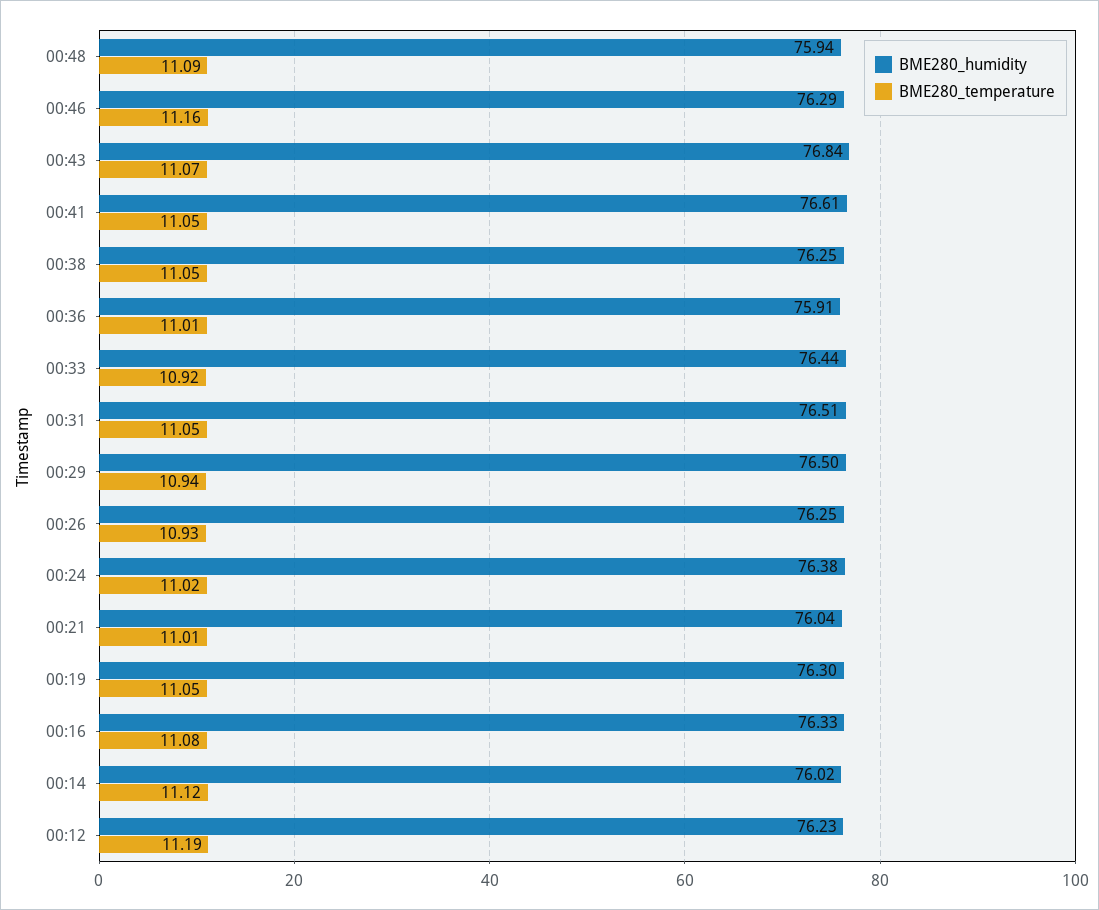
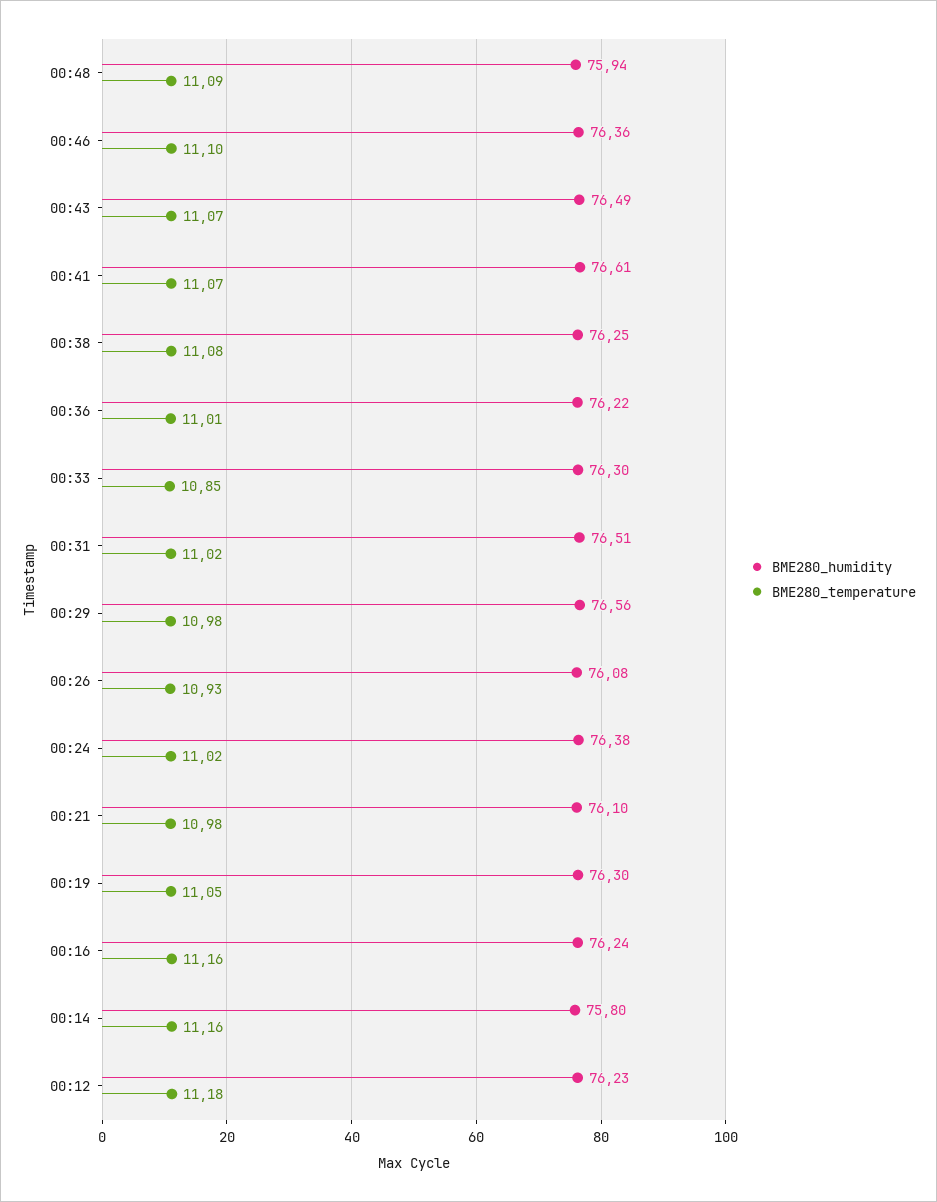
  {
    "BME280_humidity": {
      "00:48": 75.94,
-     "00:46": 76.29,
+     "00:46": 76.36,
-     "00:43": 76.84,
+     "00:43": 76.49,
      "00:41": 76.61,
      "00:38": 76.25,
-     "00:36": 75.91,
+     "00:36": 76.22,
-     "00:33": 76.44,
+     "00:33": 76.3,
      "00:31": 76.51,
-     "00:29": 76.5,
+     "00:29": 76.56,
-     "00:26": 76.25,
+     "00:26": 76.08,
      "00:24": 76.38,
-     "00:21": 76.04,
+     "00:21": 76.1,
      "00:19": 76.3,
-     "00:16": 76.33,
+     "00:16": 76.24,
-     "00:14": 76.02,
+     "00:14": 75.8,
      "00:12": 76.23
    },
    "BME280_temperature": {
      "00:48": 11.09,
-     "00:46": 11.16,
+     "00:46": 11.1,
      "00:43": 11.07,
-     "00:41": 11.05,
+     "00:41": 11.07,
-     "00:38": 11.05,
+     "00:38": 11.08,
      "00:36": 11.01,
-     "00:33": 10.92,
+     "00:33": 10.85,
-     "00:31": 11.05,
+     "00:31": 11.02,
-     "00:29": 10.94,
+     "00:29": 10.98,
      "00:26": 10.93,
      "00:24": 11.02,
-     "00:21": 11.01,
+     "00:21": 10.98,
      "00:19": 11.05,
-     "00:16": 11.08,
+     "00:16": 11.16,
-     "00:14": 11.12,
+     "00:14": 11.16,
-     "00:12": 11.19
+     "00:12": 11.18
    }
  }

